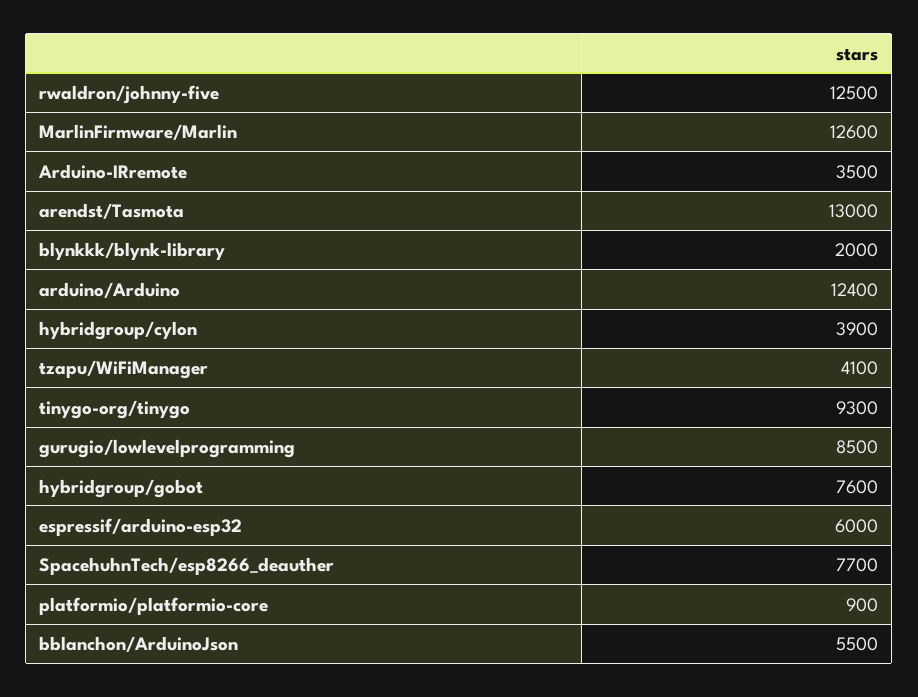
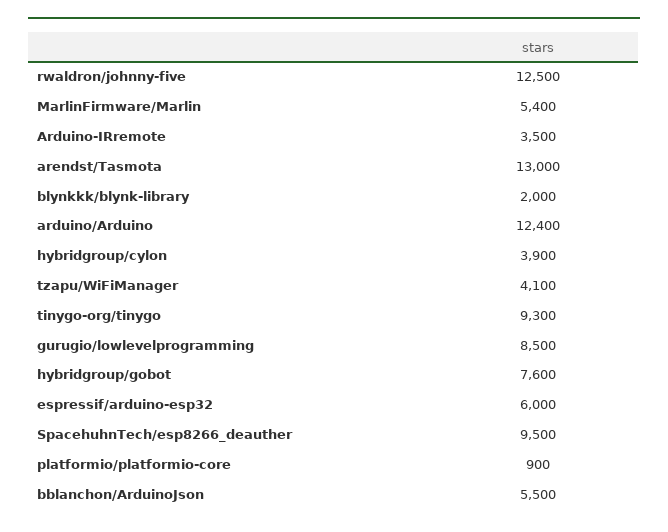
  {
    "rwaldron/johnny-five": 12500,
-   "MarlinFirmware/Marlin": 12600,
+   "MarlinFirmware/Marlin": 5400,
    "Arduino-IRremote": 3500,
    "arendst/Tasmota": 13000,
    "blynkkk/blynk-library": 2000,
    "arduino/Arduino": 12400,
    "hybridgroup/cylon": 3900,
    "tzapu/WiFiManager": 4100,
    "tinygo-org/tinygo": 9300,
    "gurugio/lowlevelprogramming": 8500,
    "hybridgroup/gobot": 7600,
    "espressif/arduino-esp32": 6000,
-   "SpacehuhnTech/esp8266_deauther": 7700,
+   "SpacehuhnTech/esp8266_deauther": 9500,
    "platformio/platformio-core": 900,
    "bblanchon/ArduinoJson": 5500
  }

